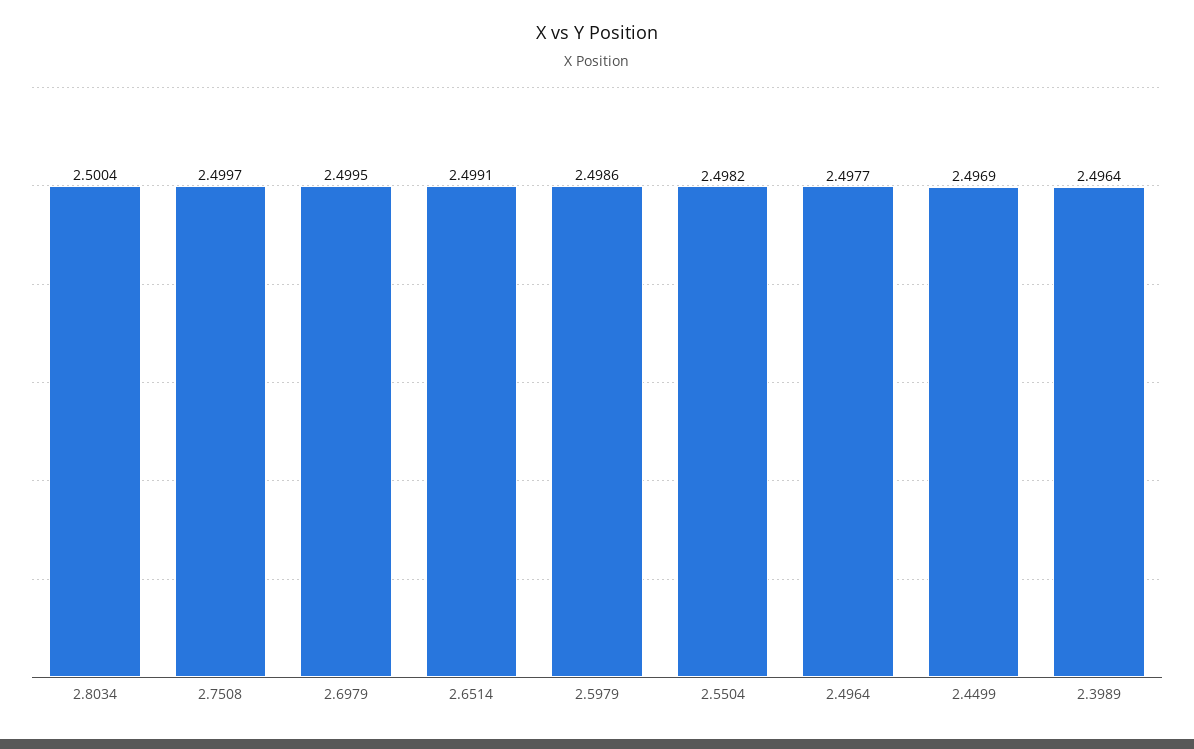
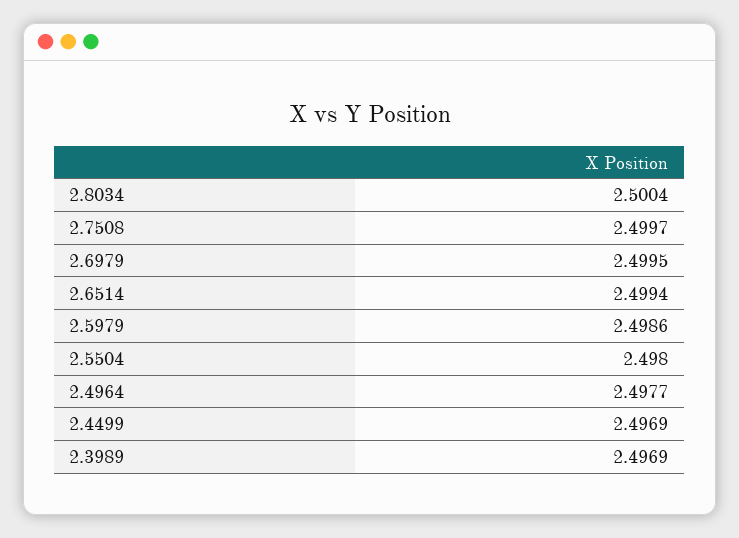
  {
    "2.8034": 2.5004,
    "2.7508": 2.4997,
    "2.6979": 2.4995,
-   "2.6514": 2.4991,
+   "2.6514": 2.4994,
    "2.5979": 2.4986,
-   "2.5504": 2.4982,
+   "2.5504": 2.498,
    "2.4964": 2.4977,
    "2.4499": 2.4969,
-   "2.3989": 2.4964
+   "2.3989": 2.4969
  }

